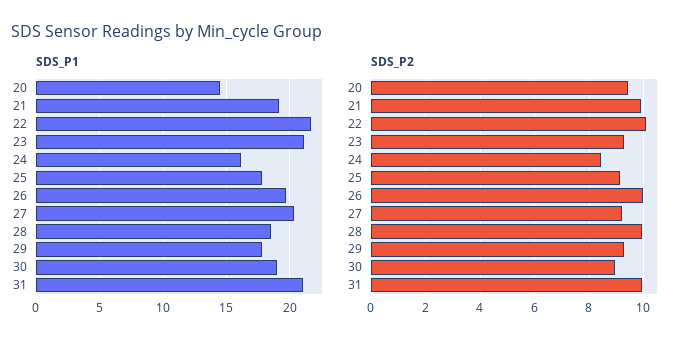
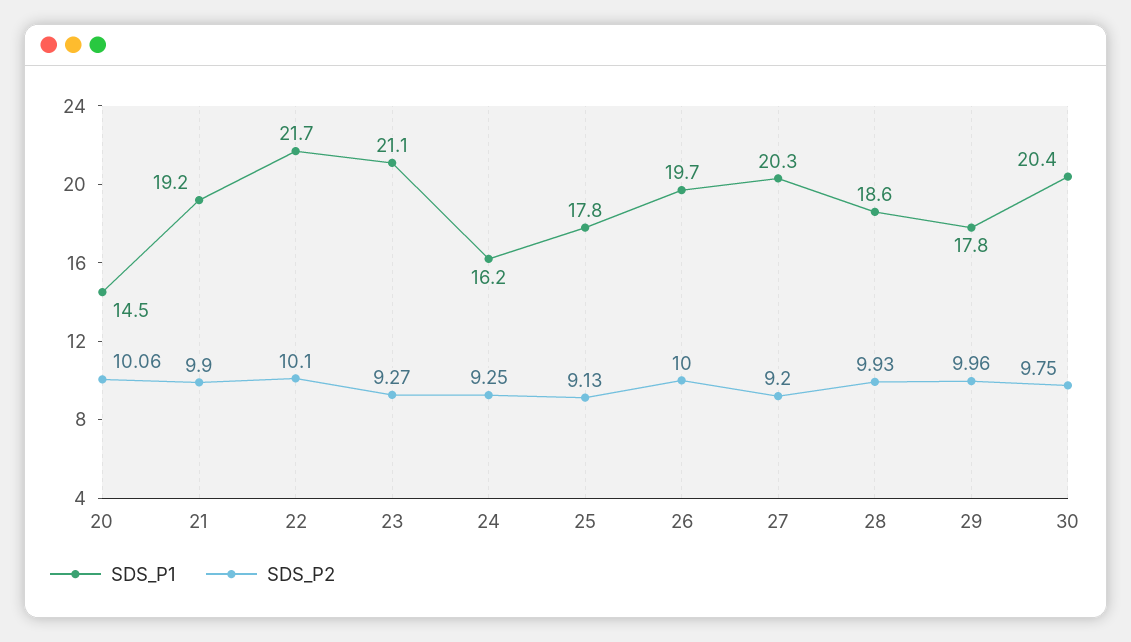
  {
    "SDS_P1": {
      "20": 14.5,
      "21": 19.2,
      "22": 21.7,
      "23": 21.1,
      "24": 16.2,
      "25": 17.8,
      "26": 19.7,
      "27": 20.3,
      "28": 18.6,
      "29": 17.8,
-     "30": 19,
+     "30": 20.4
-     "31": 21
    },
    "SDS_P2": {
-     "20": 9.5,
+     "20": 10.06,
      "21": 9.9,
      "22": 10.1,
      "23": 9.27,
-     "24": 8.5,
+     "24": 9.25,
      "25": 9.13,
      "26": 10,
      "27": 9.2,
      "28": 9.93,
-     "29": 9.25,
+     "29": 9.96,
-     "30": 9,
+     "30": 9.75
-     "31": 10
    }
  }

